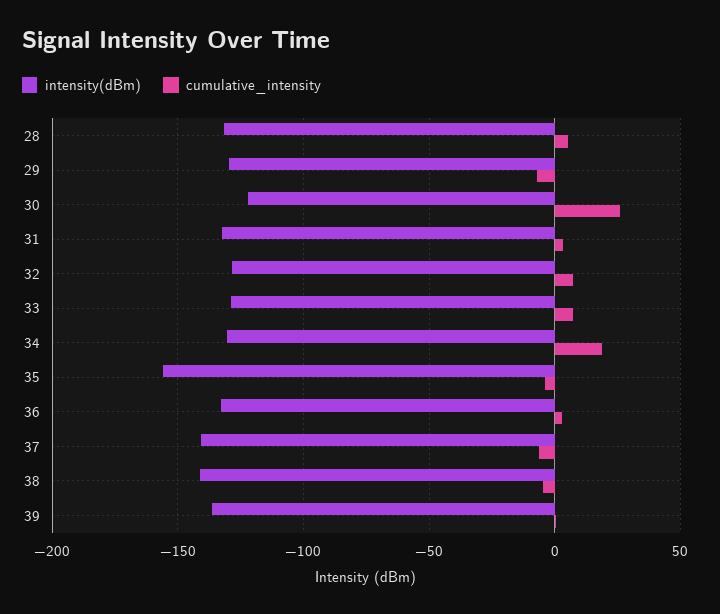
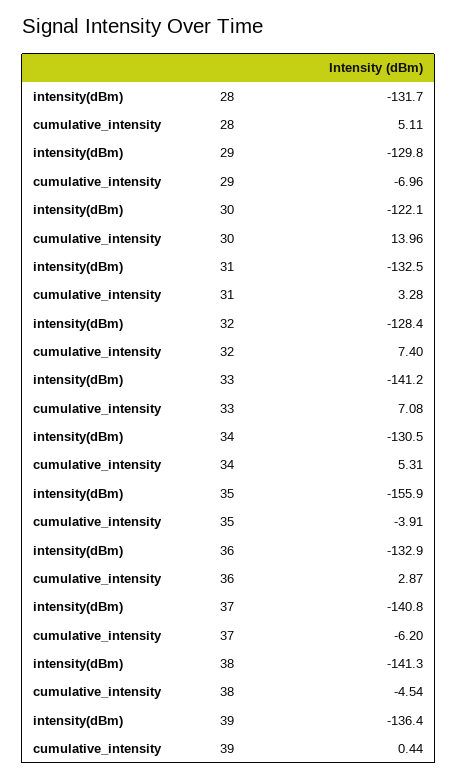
  {
    "intensity(dBm)": {
      "28": -131.7,
      "29": -129.8,
      "30": -122.1,
      "31": -132.5,
      "32": -128.4,
-     "33": -130,
+     "33": -141.2,
      "34": -130.5,
      "35": -155.9,
      "36": -132.9,
      "37": -140.8,
      "38": -141.3,
      "39": -136.4
    },
    "cumulative_intensity": {
      "28": 5.11,
      "29": -6.96,
-     "30": 25,
+     "30": 13.96,
      "31": 3.28,
      "32": 7.4,
      "33": 7.08,
-     "34": 20,
+     "34": 5.31,
      "35": -3.91,
      "36": 2.87,
      "37": -6.2,
      "38": -4.54,
      "39": 0.44
    }
  }

